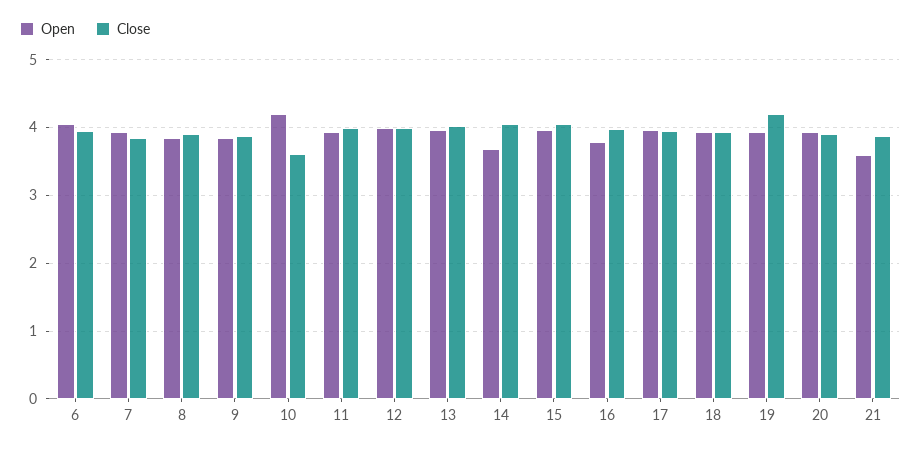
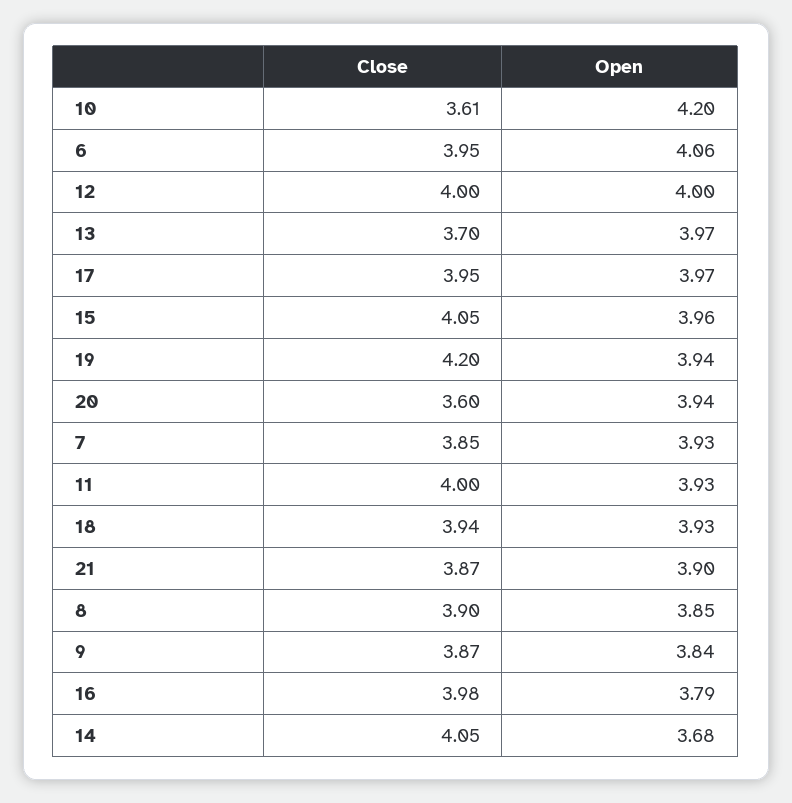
  {
    "Open": {
      "6": 4.06,
      "7": 3.93,
      "8": 3.85,
      "9": 3.84,
      "10": 4.2,
      "11": 3.93,
      "12": 4,
      "13": 3.97,
      "14": 3.68,
      "15": 3.96,
      "16": 3.79,
      "17": 3.97,
      "18": 3.93,
      "19": 3.94,
      "20": 3.94,
-     "21": 3.6
+     "21": 3.9
    },
    "Close": {
      "6": 3.95,
      "7": 3.85,
      "8": 3.9,
      "9": 3.87,
      "10": 3.61,
      "11": 4,
      "12": 4,
-     "13": 4,
+     "13": 3.7,
      "14": 4.05,
      "15": 4.05,
      "16": 3.98,
      "17": 3.95,
      "18": 3.94,
      "19": 4.2,
-     "20": 3.9,
+     "20": 3.6,
      "21": 3.87
    }
  }

